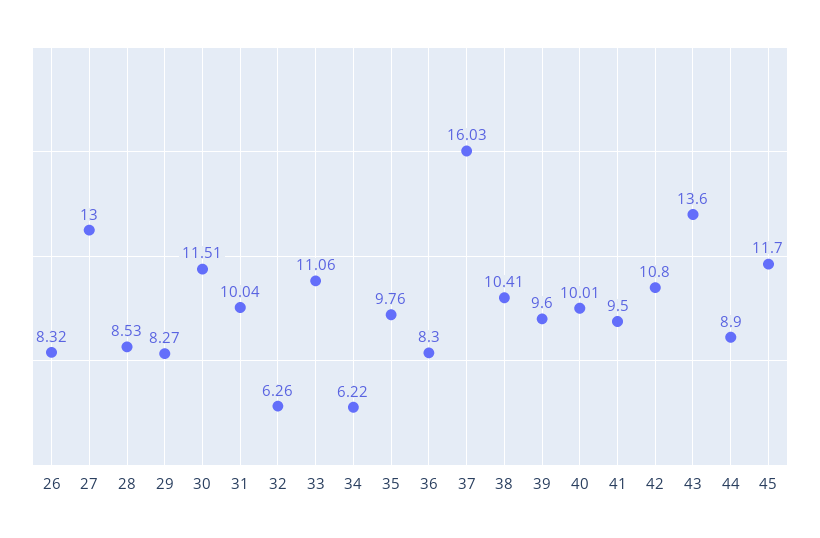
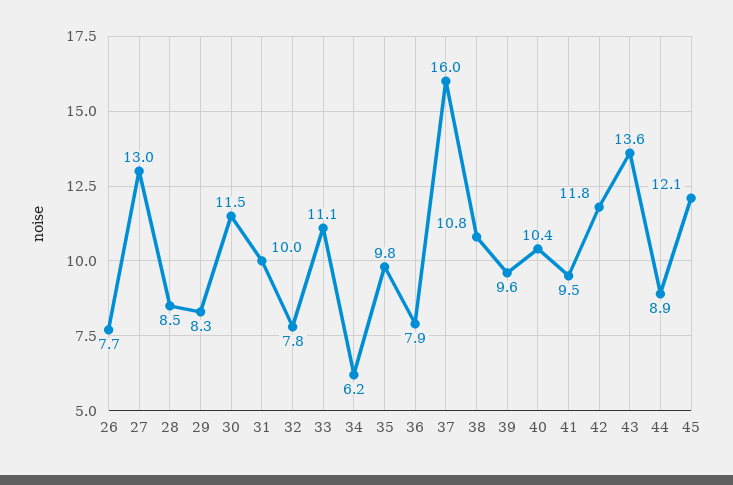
  {
-   "26": 8.32,
+   "26": 7.7,
    "27": 13,
    "28": 8.53,
    "29": 8.27,
    "30": 11.51,
    "31": 10.04,
-   "32": 6.26,
+   "32": 7.8,
    "33": 11.06,
    "34": 6.22,
    "35": 9.76,
-   "36": 8.3,
+   "36": 7.9,
    "37": 16.03,
-   "38": 10.41,
+   "38": 10.8,
    "39": 9.6,
-   "40": 10.01,
+   "40": 10.4,
    "41": 9.5,
-   "42": 10.8,
+   "42": 11.8,
    "43": 13.6,
    "44": 8.9,
-   "45": 11.7
+   "45": 12.1
  }

